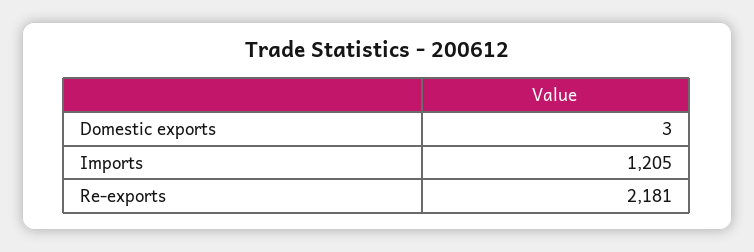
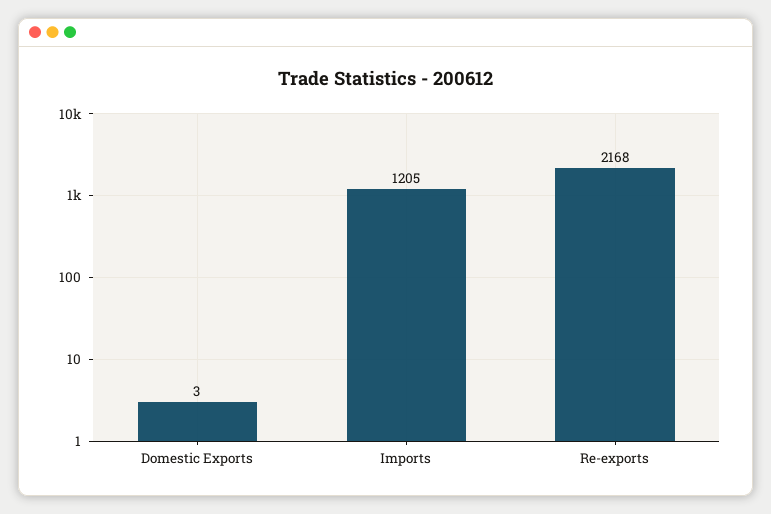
  {
    "Domestic exports": 3,
    "Imports": 1205,
-   "Re-exports": 2181
+   "Re-exports": 2168
  }

